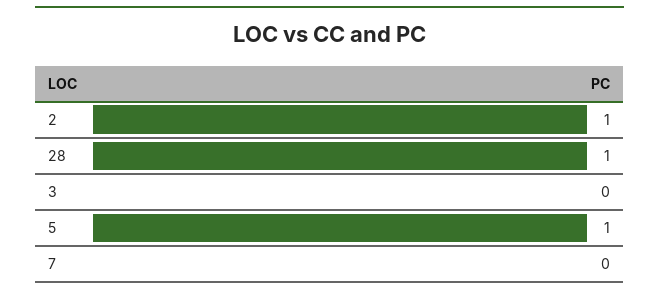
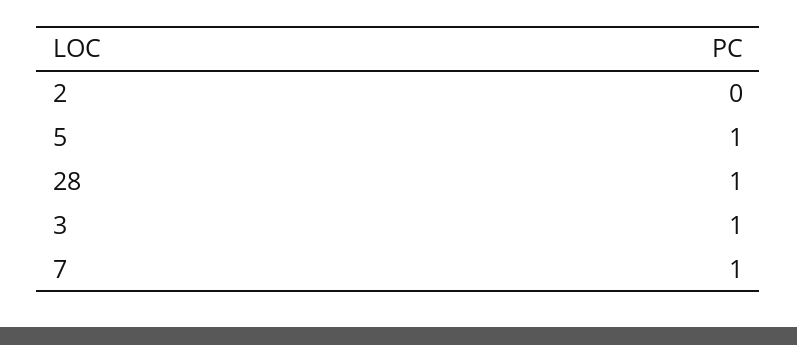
  {
-   "2": 1,
+   "2": 0,
    "28": 1,
-   "3": 0,
+   "3": 1,
    "5": 1,
-   "7": 0
+   "7": 1
  }

